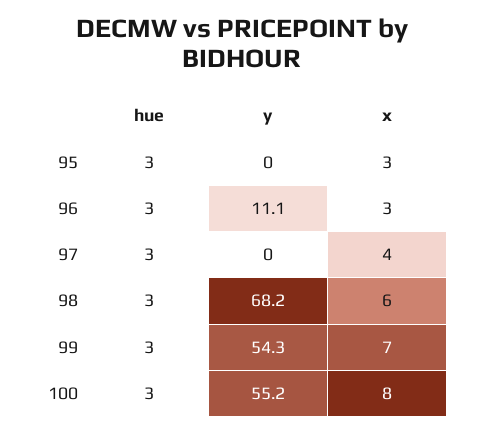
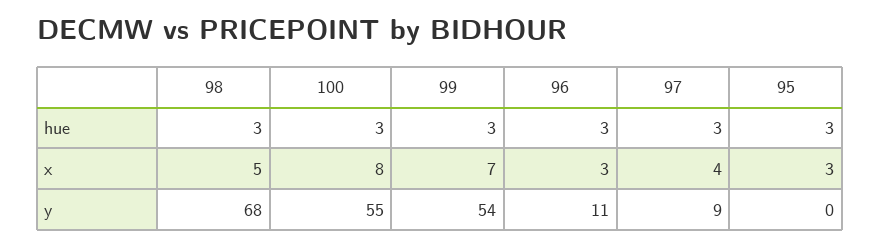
  {
    "hue": {
      "95": 3,
      "96": 3,
      "97": 3,
      "98": 3,
      "99": 3,
      "100": 3
    },
    "y": {
      "95": 0,
      "96": 11.1,
-     "97": 0,
+     "97": 9,
      "98": 68.2,
      "99": 54.3,
      "100": 55.2
    },
    "x": {
      "95": 3,
      "96": 3,
      "97": 4,
-     "98": 6,
+     "98": 5,
      "99": 7,
      "100": 8
    }
  }

